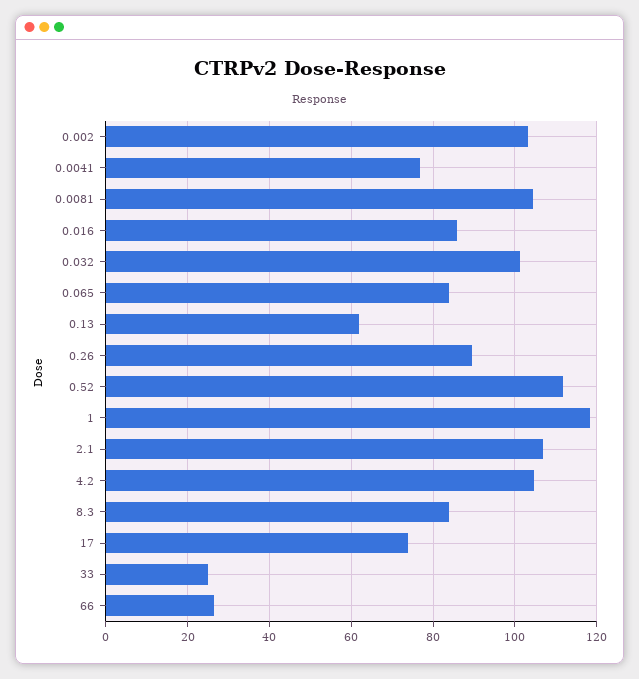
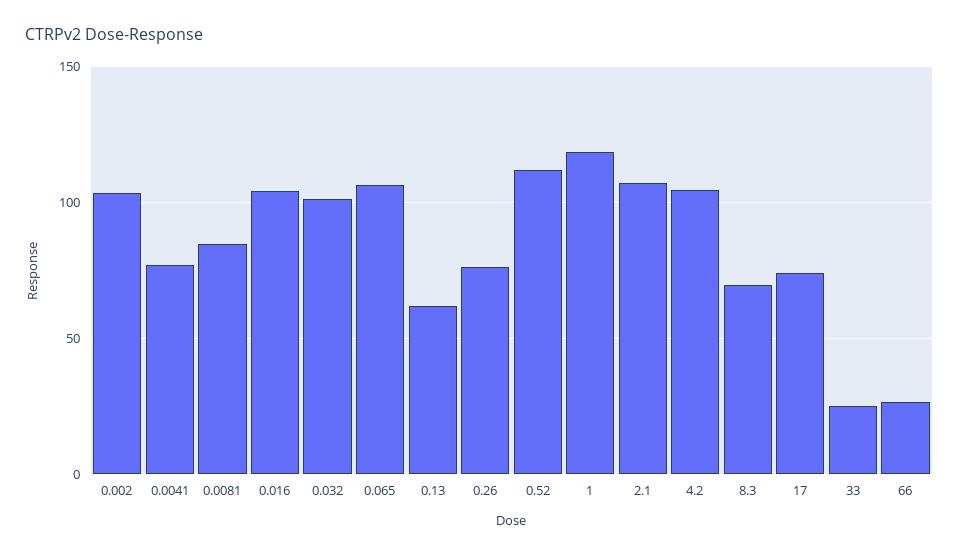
  {
    "0.002": 104,
    "0.0041": 76,
-   "0.0081": 104,
+   "0.0081": 85,
-   "0.016": 86,
+   "0.016": 105,
    "0.032": 102,
-   "0.065": 84,
+   "0.065": 105,
    "0.13": 62,
-   "0.26": 90,
+   "0.26": 75,
    "0.52": 112,
    "1": 118,
    "2.1": 106,
    "4.2": 104,
-   "8.3": 84,
+   "8.3": 70,
    "17": 74,
    "33": 24,
    "66": 26
  }

